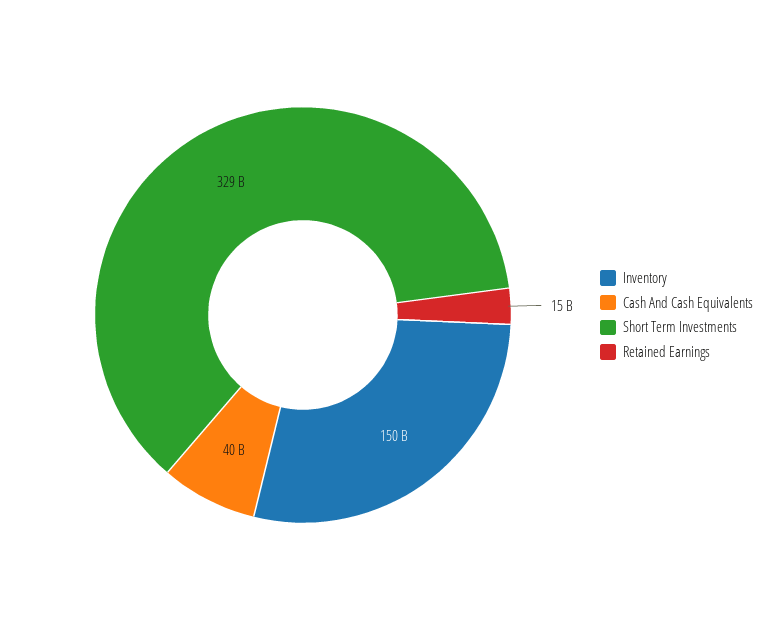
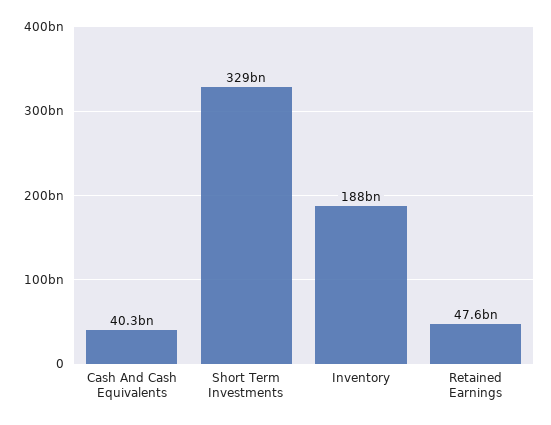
  {
-   "Inventory": 150000000000,
+   "Inventory": 188000000000,
    "Cash And Cash Equivalents": 40300000000,
    "Short Term Investments": 329000000000,
-   "Retained Earnings": 15000000000
+   "Retained Earnings": 47600000000
  }

